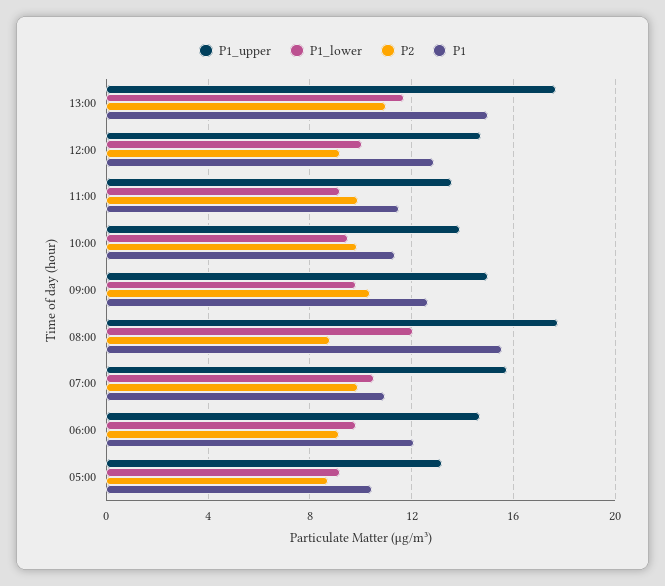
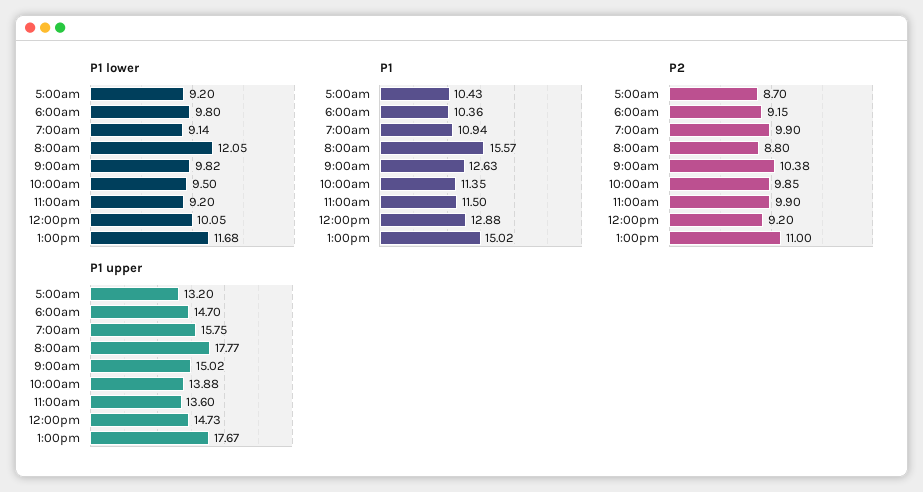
  {
    "P1_upper": {
      "13:00": 17.67,
      "12:00": 14.73,
      "11:00": 13.6,
      "10:00": 13.88,
      "09:00": 15.02,
      "08:00": 17.77,
      "07:00": 15.75,
      "06:00": 14.7,
      "05:00": 13.2
    },
    "P1_lower": {
      "13:00": 11.68,
      "12:00": 10.05,
      "11:00": 9.2,
      "10:00": 9.5,
      "09:00": 9.82,
      "08:00": 12.05,
-     "07:00": 10.5,
+     "07:00": 9.14,
      "06:00": 9.8,
      "05:00": 9.2
    },
    "P2": {
      "13:00": 11,
      "12:00": 9.2,
      "11:00": 9.9,
      "10:00": 9.85,
      "09:00": 10.38,
      "08:00": 8.8,
      "07:00": 9.9,
      "06:00": 9.15,
      "05:00": 8.7
    },
    "P1": {
      "13:00": 15.02,
      "12:00": 12.88,
      "11:00": 11.5,
      "10:00": 11.35,
      "09:00": 12.63,
      "08:00": 15.57,
      "07:00": 10.94,
-     "06:00": 12,
+     "06:00": 10.36,
      "05:00": 10.43
    }
  }

